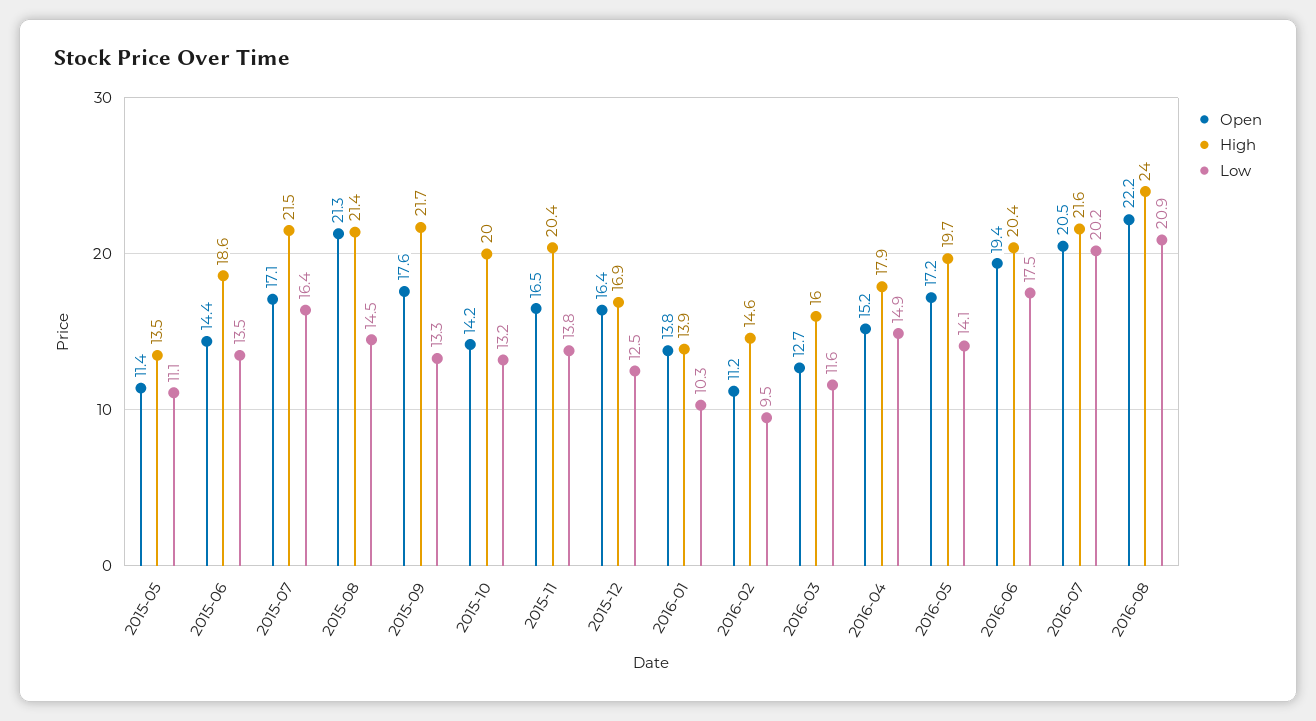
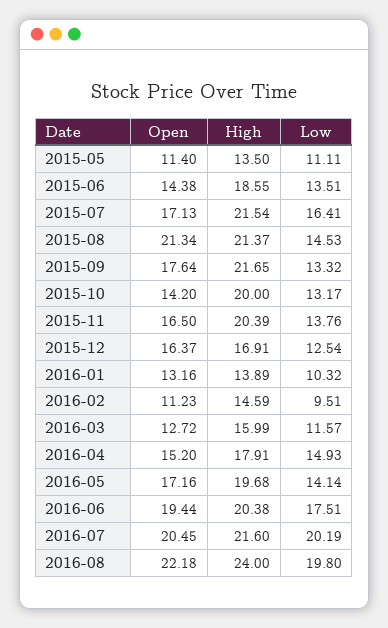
  {
    "Open": {
      "2015-05": 11.4,
      "2015-06": 14.38,
      "2015-07": 17.13,
      "2015-08": 21.34,
      "2015-09": 17.64,
      "2015-10": 14.2,
      "2015-11": 16.5,
      "2015-12": 16.37,
-     "2016-01": 13.8,
+     "2016-01": 13.16,
      "2016-02": 11.23,
      "2016-03": 12.72,
      "2016-04": 15.2,
      "2016-05": 17.16,
      "2016-06": 19.44,
      "2016-07": 20.45,
      "2016-08": 22.18
    },
    "High": {
      "2015-05": 13.5,
      "2015-06": 18.55,
      "2015-07": 21.54,
      "2015-08": 21.37,
      "2015-09": 21.65,
      "2015-10": 20,
      "2015-11": 20.39,
      "2015-12": 16.91,
      "2016-01": 13.89,
      "2016-02": 14.59,
      "2016-03": 15.99,
      "2016-04": 17.91,
      "2016-05": 19.68,
      "2016-06": 20.38,
      "2016-07": 21.6,
      "2016-08": 24
    },
    "Low": {
      "2015-05": 11.11,
      "2015-06": 13.51,
      "2015-07": 16.41,
      "2015-08": 14.53,
      "2015-09": 13.32,
      "2015-10": 13.17,
      "2015-11": 13.76,
      "2015-12": 12.54,
      "2016-01": 10.32,
      "2016-02": 9.51,
      "2016-03": 11.57,
      "2016-04": 14.93,
      "2016-05": 14.14,
      "2016-06": 17.51,
      "2016-07": 20.19,
-     "2016-08": 20.9
+     "2016-08": 19.8
    }
  }

